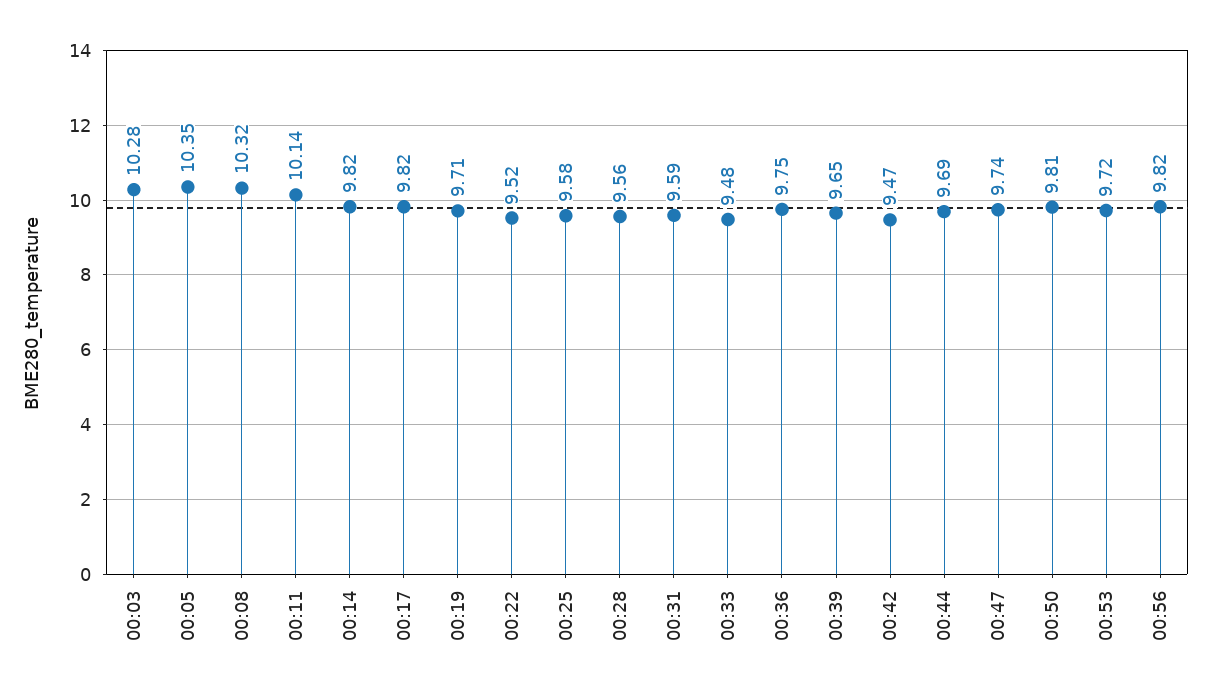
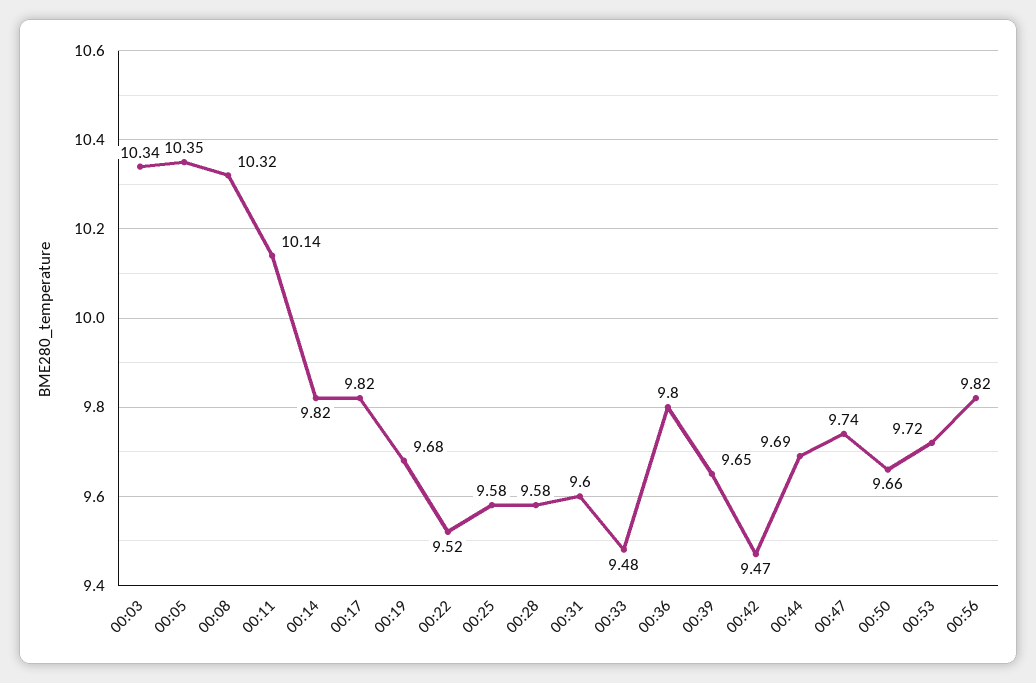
  {
-   "00:03": 10.28,
+   "00:03": 10.34,
    "00:05": 10.35,
    "00:08": 10.32,
    "00:11": 10.14,
    "00:14": 9.82,
    "00:17": 9.82,
-   "00:19": 9.71,
+   "00:19": 9.68,
    "00:22": 9.52,
    "00:25": 9.58,
-   "00:28": 9.56,
+   "00:28": 9.58,
-   "00:31": 9.59,
+   "00:31": 9.6,
    "00:33": 9.48,
-   "00:36": 9.75,
+   "00:36": 9.8,
    "00:39": 9.65,
    "00:42": 9.47,
    "00:44": 9.69,
    "00:47": 9.74,
-   "00:50": 9.81,
+   "00:50": 9.66,
    "00:53": 9.72,
    "00:56": 9.82
  }

